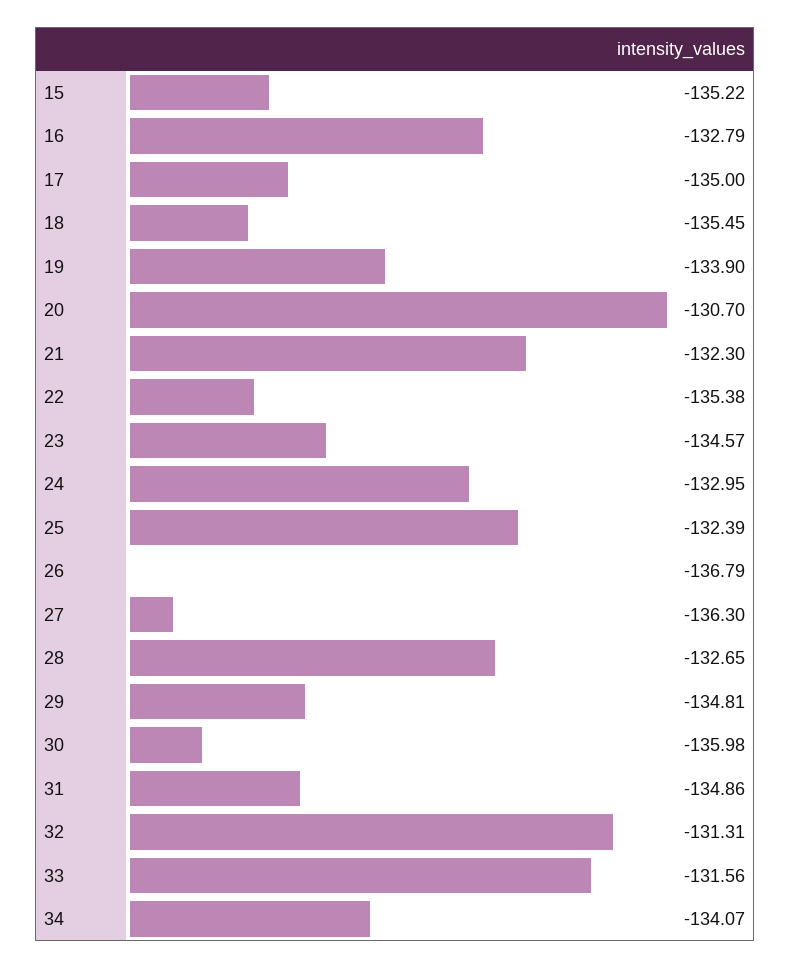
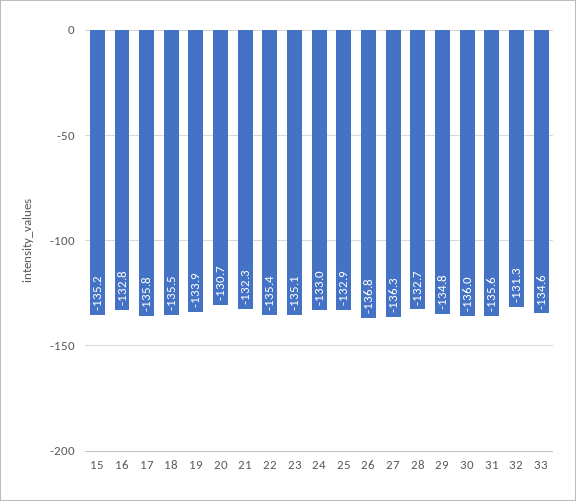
  {
    "15": -135.22,
    "16": -132.79,
-   "17": -135,
+   "17": -135.8,
    "18": -135.45,
    "19": -133.9,
    "20": -130.7,
    "21": -132.3,
    "22": -135.38,
-   "23": -134.57,
+   "23": -135.1,
    "24": -132.95,
-   "25": -132.39,
+   "25": -132.9,
    "26": -136.79,
    "27": -136.3,
    "28": -132.65,
    "29": -134.81,
    "30": -135.98,
-   "31": -134.86,
+   "31": -135.6,
    "32": -131.31,
-   "33": -131.56,
+   "33": -134.6
-   "34": -134.07
  }

